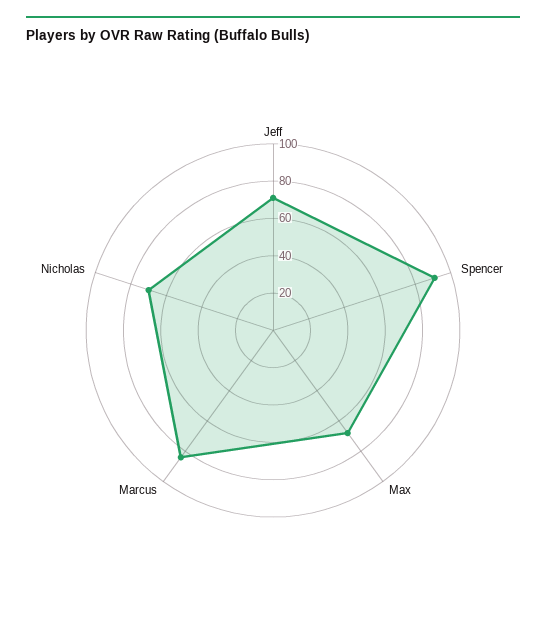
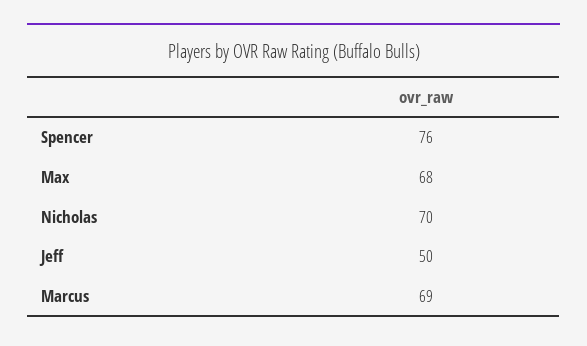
  {
-   "Jeff": 70,
+   "Jeff": 50,
-   "Spencer": 90,
+   "Spencer": 76,
    "Max": 68,
-   "Marcus": 85,
+   "Marcus": 69,
    "Nicholas": 70
  }

